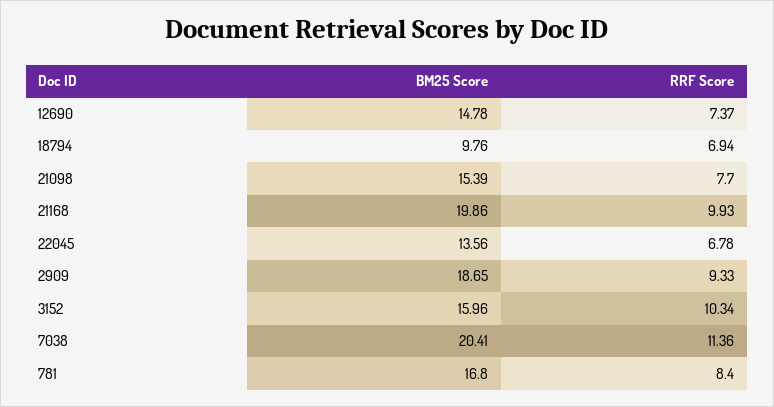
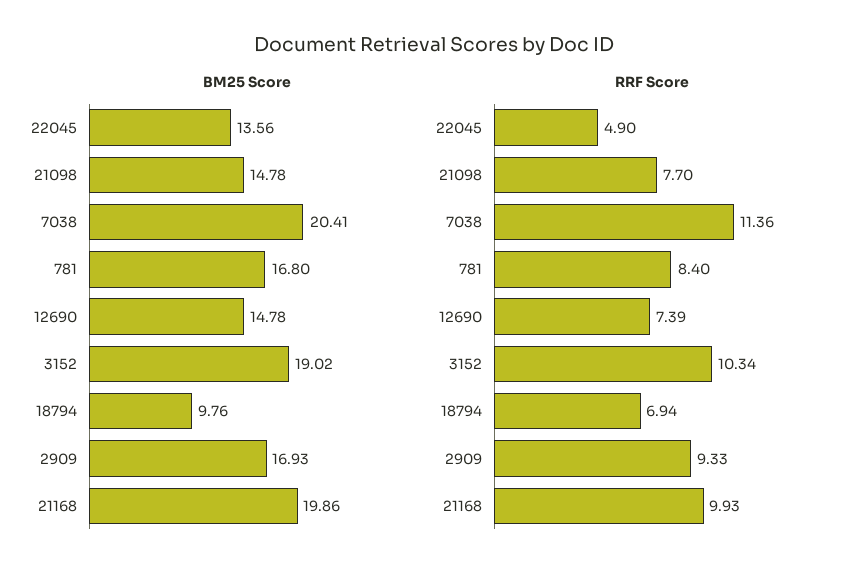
  {
    "BM25 Score": {
      "12690": 14.78,
      "18794": 9.76,
-     "21098": 15.39,
+     "21098": 14.78,
      "21168": 19.86,
      "22045": 13.56,
-     "2909": 18.65,
+     "2909": 16.93,
-     "3152": 15.96,
+     "3152": 19.02,
      "7038": 20.41,
      "781": 16.8
    },
    "RRF Score": {
-     "12690": 7.37,
+     "12690": 7.39,
      "18794": 6.94,
      "21098": 7.7,
      "21168": 9.93,
-     "22045": 6.78,
+     "22045": 4.9,
      "2909": 9.33,
      "3152": 10.34,
      "7038": 11.36,
      "781": 8.4
    }
  }

